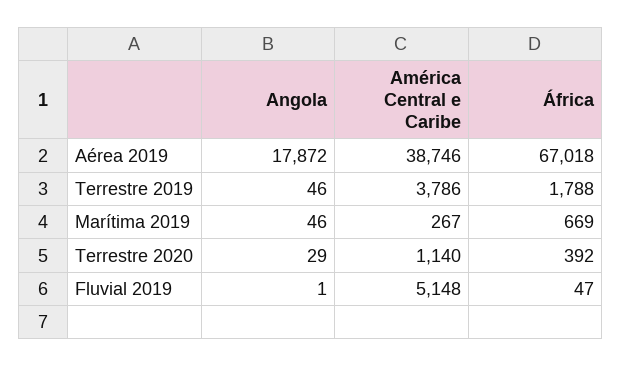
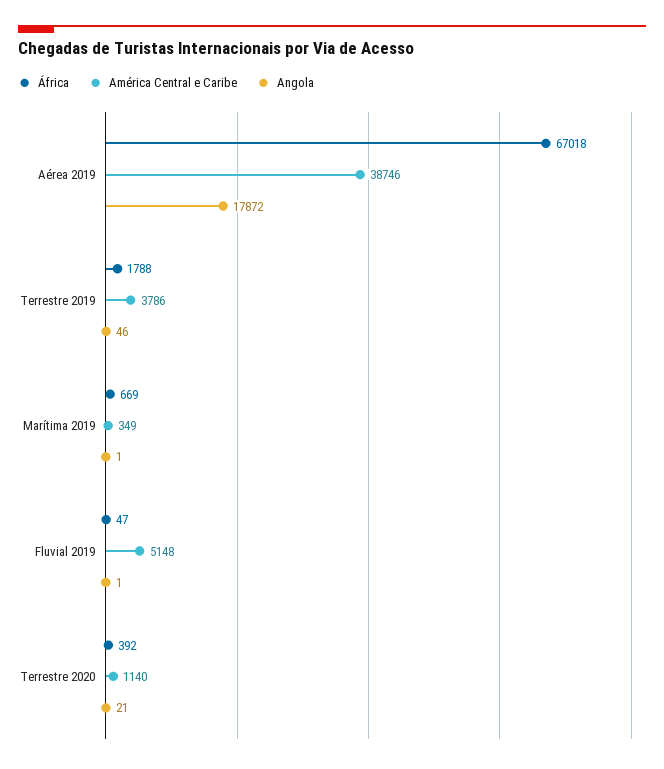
  {
    "Angola": {
      "Aérea 2019": 17872,
      "Terrestre 2019": 46,
-     "Marítima 2019": 46,
+     "Marítima 2019": 1,
-     "Terrestre 2020": 29,
+     "Terrestre 2020": 21,
      "Fluvial 2019": 1
    },
    "América Central e Caribe": {
      "Aérea 2019": 38746,
      "Terrestre 2019": 3786,
-     "Marítima 2019": 267,
+     "Marítima 2019": 349,
      "Terrestre 2020": 1140,
      "Fluvial 2019": 5148
    },
    "África": {
      "Aérea 2019": 67018,
      "Terrestre 2019": 1788,
      "Marítima 2019": 669,
      "Terrestre 2020": 392,
      "Fluvial 2019": 47
    }
  }

